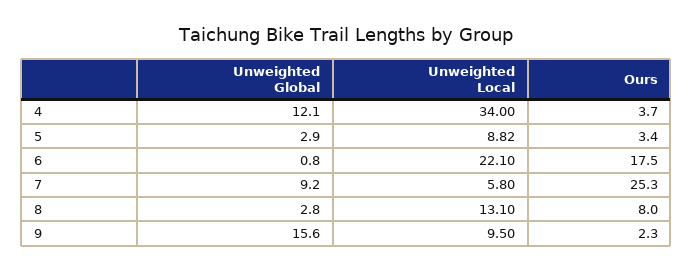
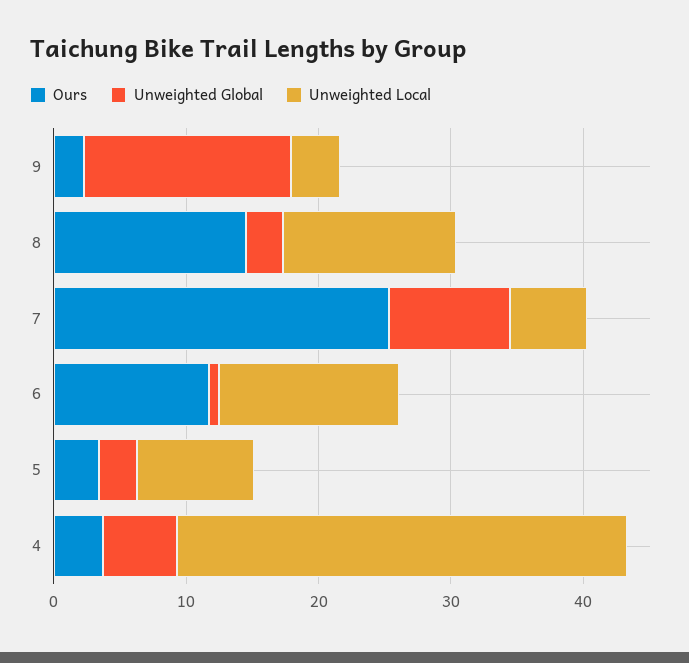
  {
    "Unweighted Global": {
-     "4": 12.1,
+     "4": 6,
      "5": 2.9,
      "6": 0.8,
      "7": 9.2,
      "8": 2.8,
      "9": 15.6
    },
    "Unweighted Local": {
      "4": 34,
      "5": 8.82,
-     "6": 22.1,
+     "6": 14,
      "7": 5.8,
      "8": 13.1,
-     "9": 9.5
+     "9": 4
    },
    "Ours": {
      "4": 3.7,
      "5": 3.4,
-     "6": 17.5,
+     "6": 12,
      "7": 25.3,
-     "8": 8,
+     "8": 14,
      "9": 2.3
    }
  }

